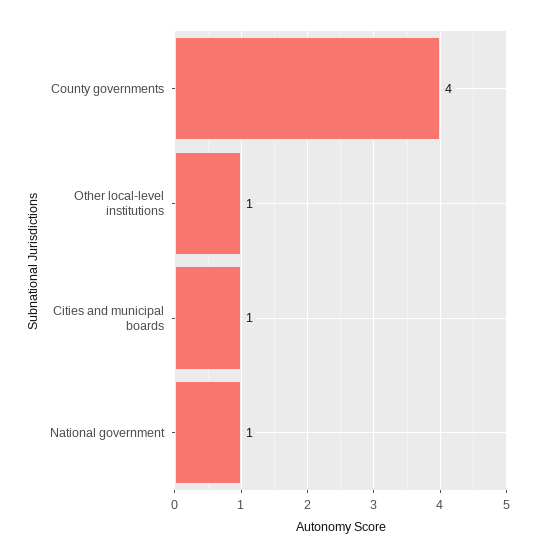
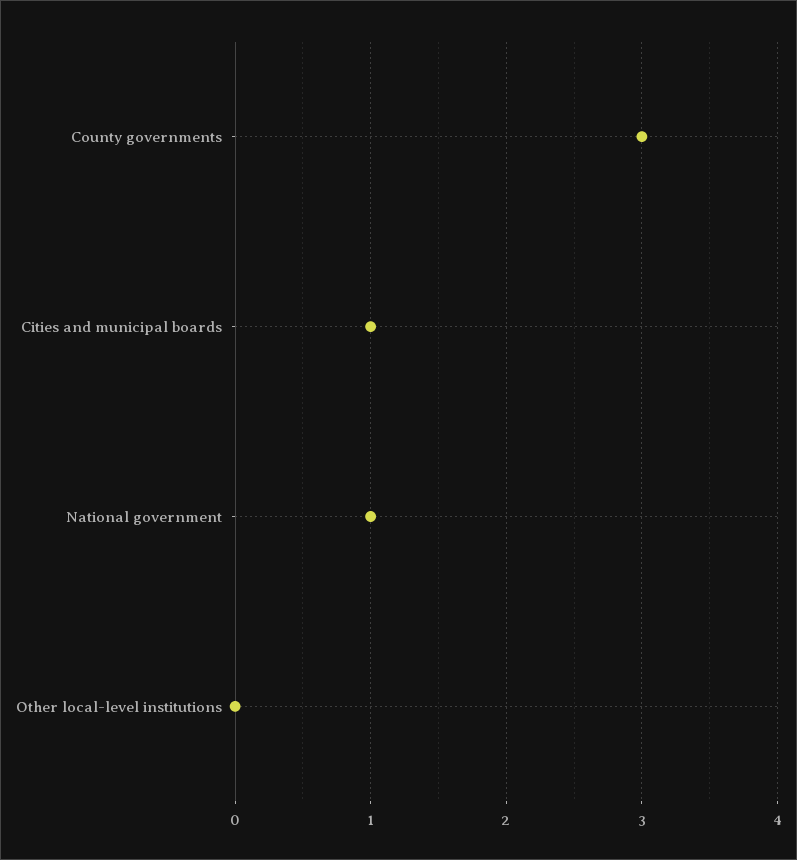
  {
-   "County governments": 4,
+   "County governments": 3,
-   "Other local-level institutions": 1,
+   "Other local-level institutions": 0,
    "Cities and municipal boards": 1,
    "National government": 1
  }

